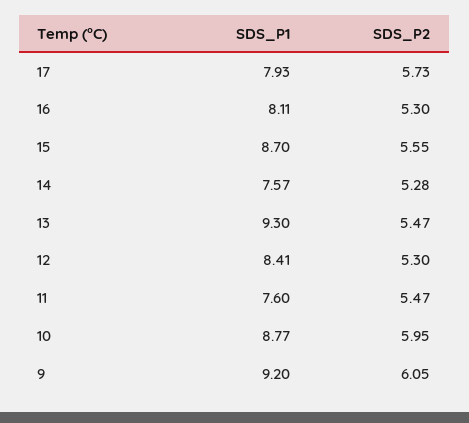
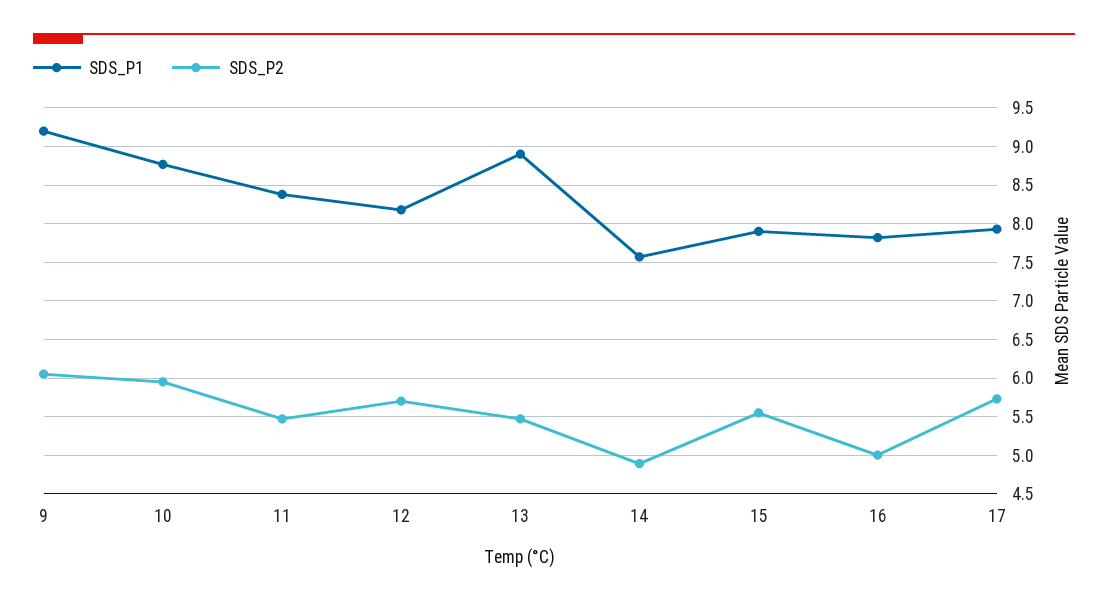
  {
    "SDS_P1": {
      "17": 7.93,
-     "16": 8.11,
+     "16": 7.8,
-     "15": 8.7,
+     "15": 7.9,
      "14": 7.57,
-     "13": 9.3,
+     "13": 8.9,
-     "12": 8.41,
+     "12": 8.2,
-     "11": 7.6,
+     "11": 8.4,
      "10": 8.77,
      "9": 9.2
    },
    "SDS_P2": {
      "17": 5.73,
-     "16": 5.3,
+     "16": 5,
      "15": 5.55,
-     "14": 5.28,
+     "14": 4.9,
      "13": 5.47,
-     "12": 5.3,
+     "12": 5.7,
      "11": 5.47,
      "10": 5.95,
      "9": 6.05
    }
  }

